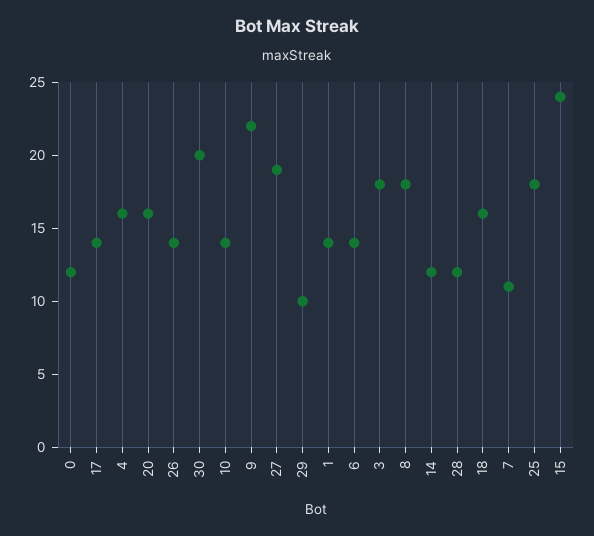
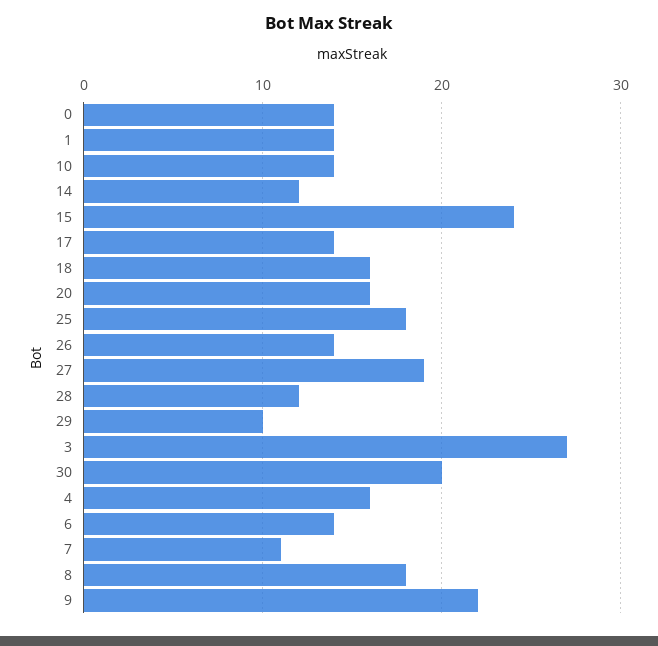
  {
-   "0": 12,
+   "0": 14,
    "17": 14,
    "4": 16,
    "20": 16,
    "26": 14,
    "30": 20,
    "10": 14,
    "9": 22,
    "27": 19,
    "29": 10,
    "1": 14,
    "6": 14,
-   "3": 18,
+   "3": 27,
    "8": 18,
    "14": 12,
    "28": 12,
    "18": 16,
    "7": 11,
    "25": 18,
    "15": 24
  }

